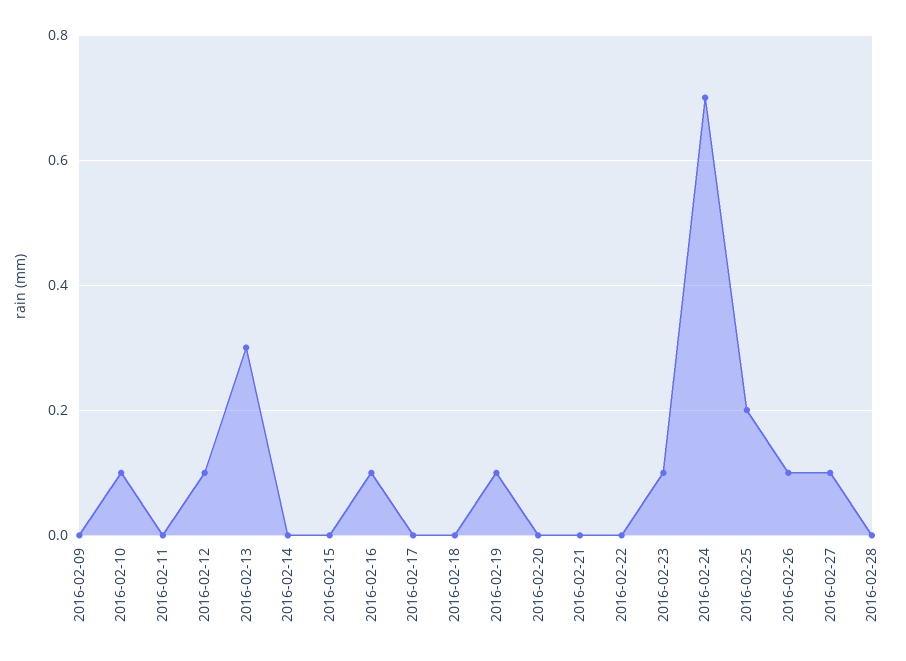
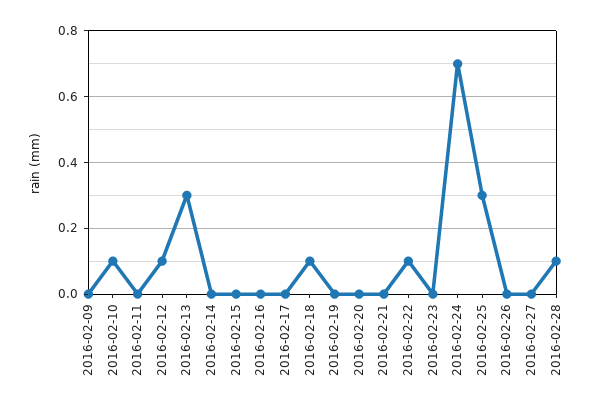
  {
    "2016-02-09": 0,
    "2016-02-10": 0.1,
    "2016-02-11": 0,
    "2016-02-12": 0.1,
    "2016-02-13": 0.3,
    "2016-02-14": 0,
    "2016-02-15": 0,
-   "2016-02-16": 0.1,
+   "2016-02-16": 0,
    "2016-02-17": 0,
-   "2016-02-18": 0,
+   "2016-02-18": 0.1,
-   "2016-02-19": 0.1,
+   "2016-02-19": 0,
    "2016-02-20": 0,
    "2016-02-21": 0,
-   "2016-02-22": 0,
+   "2016-02-22": 0.1,
-   "2016-02-23": 0.1,
+   "2016-02-23": 0,
    "2016-02-24": 0.7,
-   "2016-02-25": 0.2,
+   "2016-02-25": 0.3,
-   "2016-02-26": 0.1,
+   "2016-02-26": 0,
-   "2016-02-27": 0.1,
+   "2016-02-27": 0,
-   "2016-02-28": 0
+   "2016-02-28": 0.1
  }

